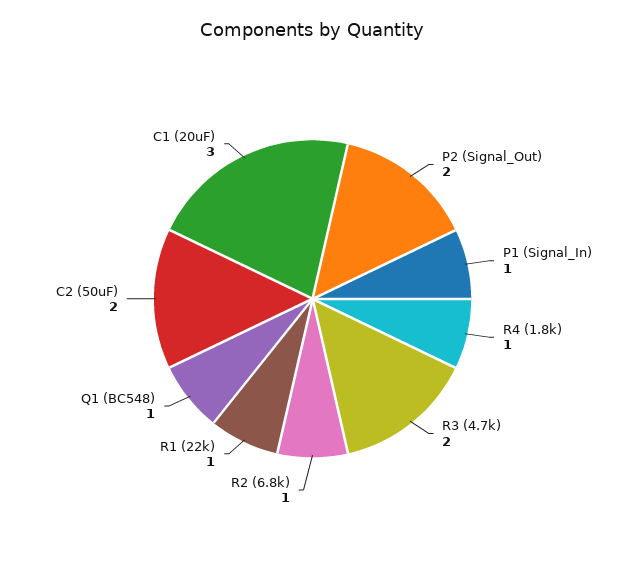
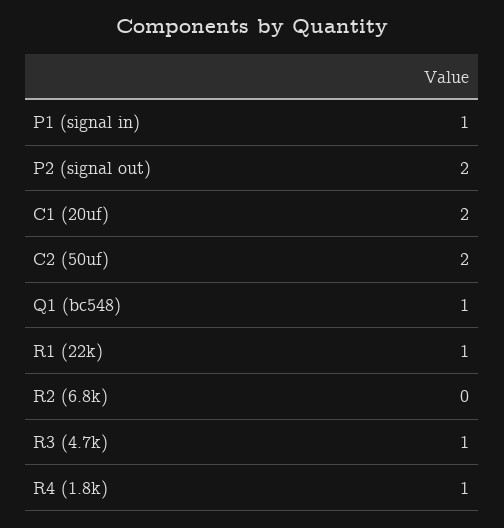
  {
    "P2 (Signal_Out)": 2,
    "P1 (Signal_In)": 1,
    "R4 (1.8k)": 1,
-   "R3 (4.7k)": 2,
+   "R3 (4.7k)": 1,
-   "R2 (6.8k)": 1,
+   "R2 (6.8k)": 0,
    "R1 (22k)": 1,
    "Q1 (BC548)": 1,
    "C2 (50uF)": 2,
-   "C1 (20uF)": 3
+   "C1 (20uF)": 2
  }

